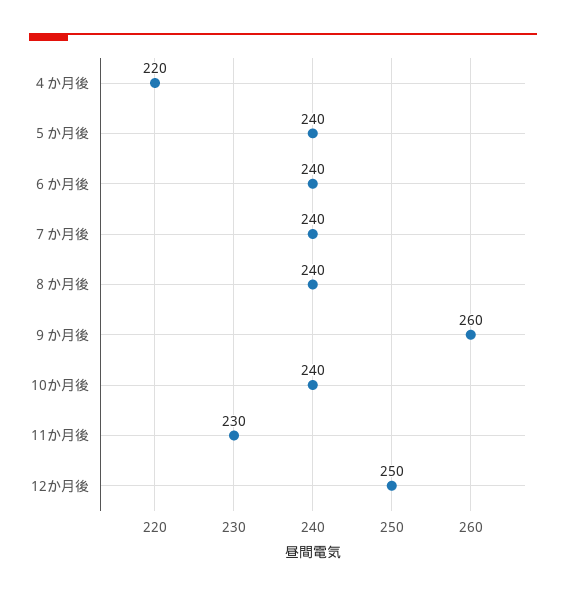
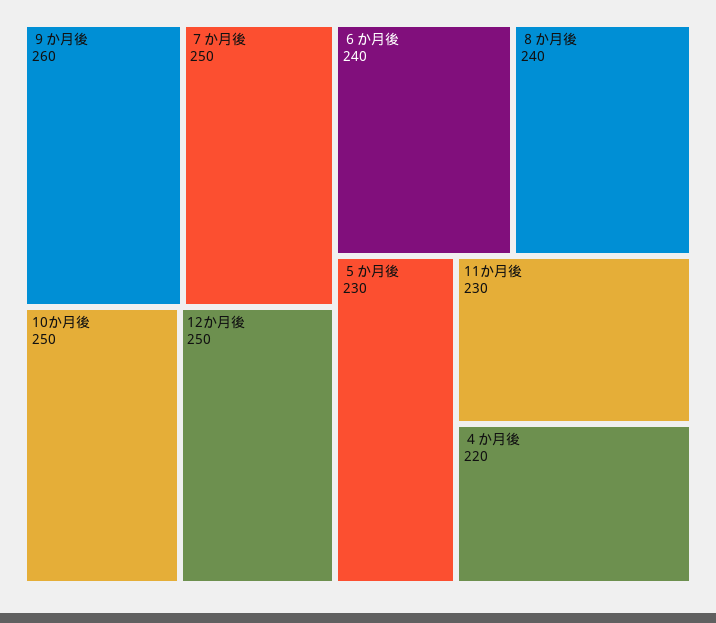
  {
    "４か月後": 220,
-   "５か月後": 240,
+   "５か月後": 230,
    "６か月後": 240,
-   "７か月後": 240,
+   "７か月後": 250,
    "８か月後": 240,
    "９か月後": 260,
-   "10か月後": 240,
+   "10か月後": 250,
    "11か月後": 230,
    "12か月後": 250
  }

